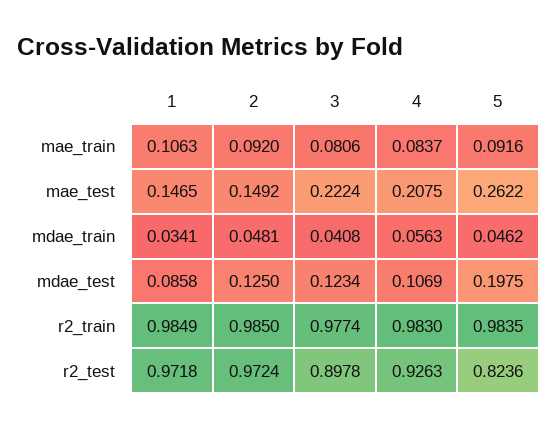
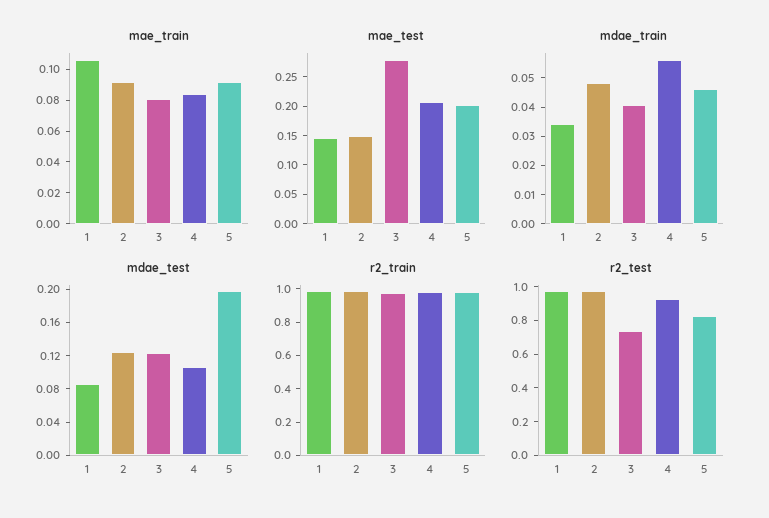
  {
    "mae_train": {
      "1": 0.1063,
      "2": 0.092,
      "3": 0.0806,
      "4": 0.0837,
      "5": 0.0916
    },
    "mae_test": {
      "1": 0.1465,
      "2": 0.1492,
-     "3": 0.2224,
+     "3": 0.275,
      "4": 0.2075,
-     "5": 0.2622
+     "5": 0.2
    },
    "mdae_train": {
      "1": 0.0341,
      "2": 0.0481,
      "3": 0.0408,
      "4": 0.0563,
      "5": 0.0462
    },
    "mdae_test": {
      "1": 0.0858,
      "2": 0.125,
      "3": 0.1234,
      "4": 0.1069,
      "5": 0.1975
    },
    "r2_train": {
      "1": 0.9849,
      "2": 0.985,
      "3": 0.9774,
      "4": 0.983,
      "5": 0.9835
    },
    "r2_test": {
      "1": 0.9718,
      "2": 0.9724,
-     "3": 0.8978,
+     "3": 0.75,
      "4": 0.9263,
      "5": 0.8236
    }
  }

